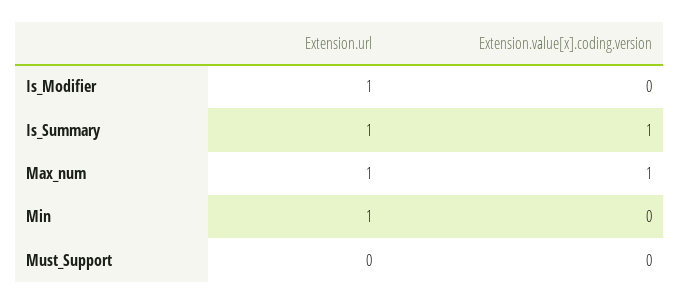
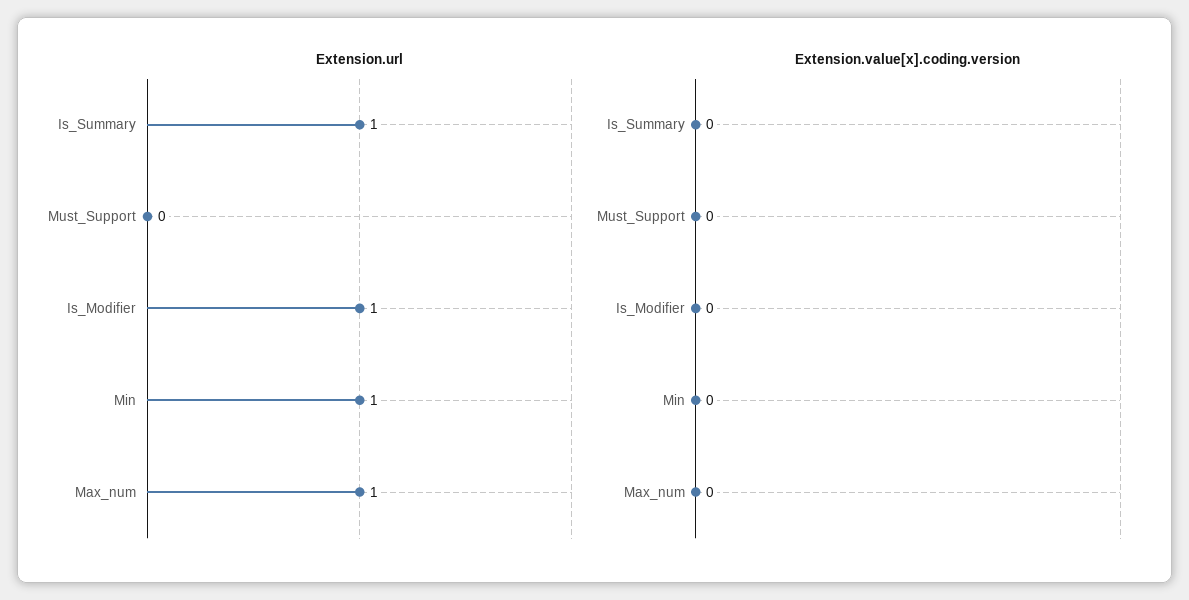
  {
    "Extension.url": {
      "Is_Modifier": 1,
      "Is_Summary": 1,
      "Max_num": 1,
      "Min": 1,
      "Must_Support": 0
    },
    "Extension.value[x].coding.version": {
      "Is_Modifier": 0,
-     "Is_Summary": 1,
+     "Is_Summary": 0,
-     "Max_num": 1,
+     "Max_num": 0,
      "Min": 0,
      "Must_Support": 0
    }
  }

